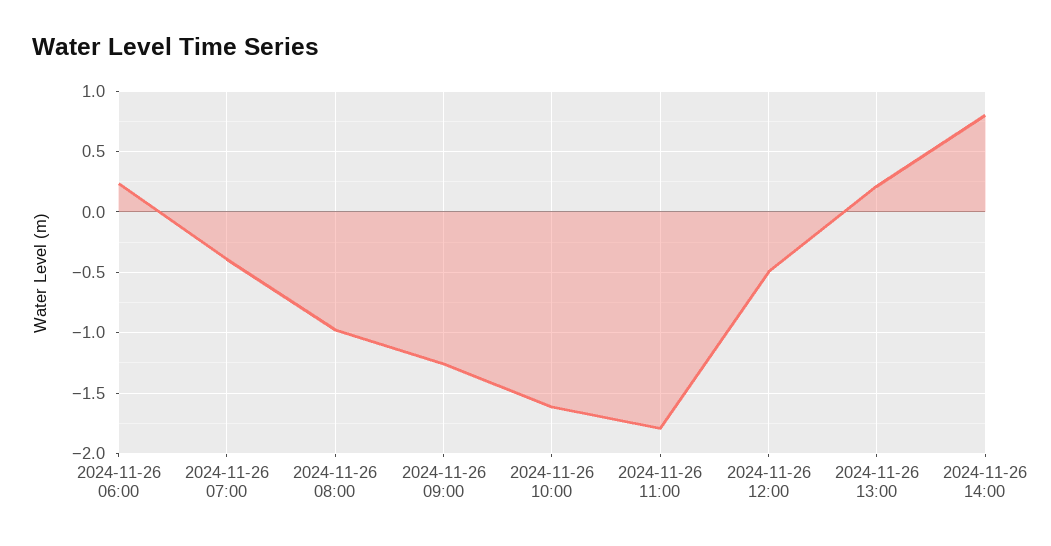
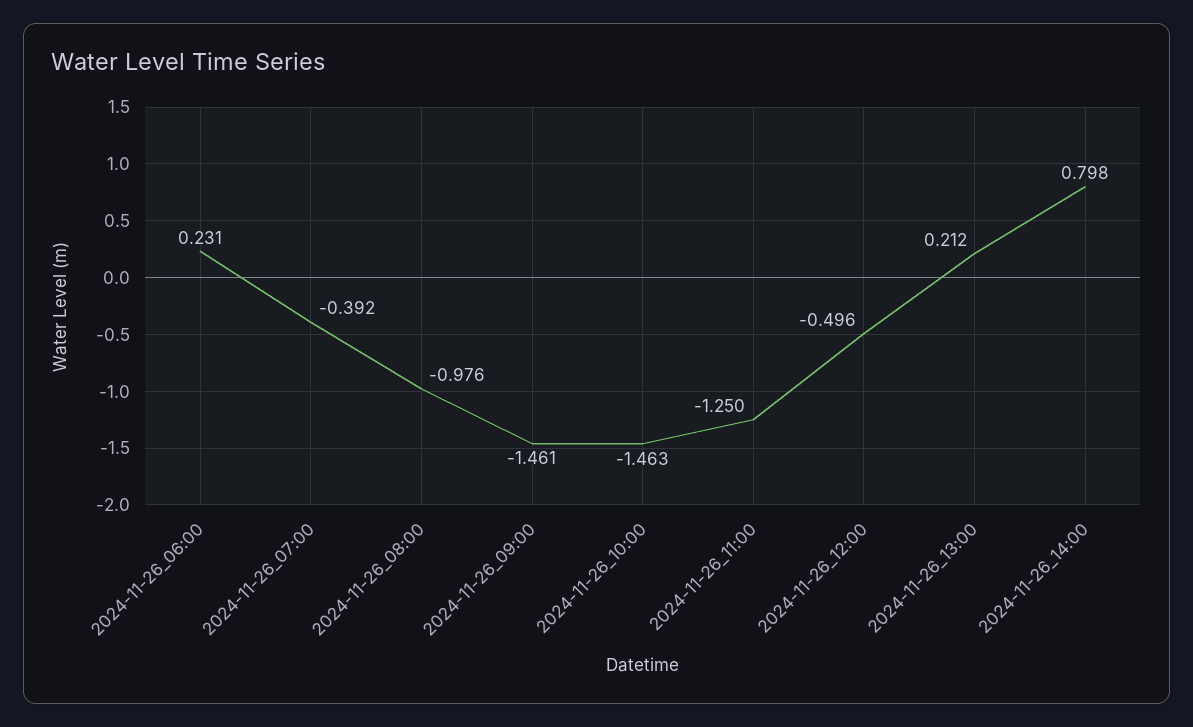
  {
    "2024-11-26 06:00": 0.231,
    "2024-11-26 07:00": -0.392,
    "2024-11-26 08:00": -0.976,
-   "2024-11-26 09:00": -1.25,
+   "2024-11-26 09:00": -1.461,
-   "2024-11-26 10:00": -1.6,
+   "2024-11-26 10:00": -1.463,
-   "2024-11-26 11:00": -1.8,
+   "2024-11-26 11:00": -1.25,
    "2024-11-26 12:00": -0.496,
    "2024-11-26 13:00": 0.212,
    "2024-11-26 14:00": 0.798
  }

